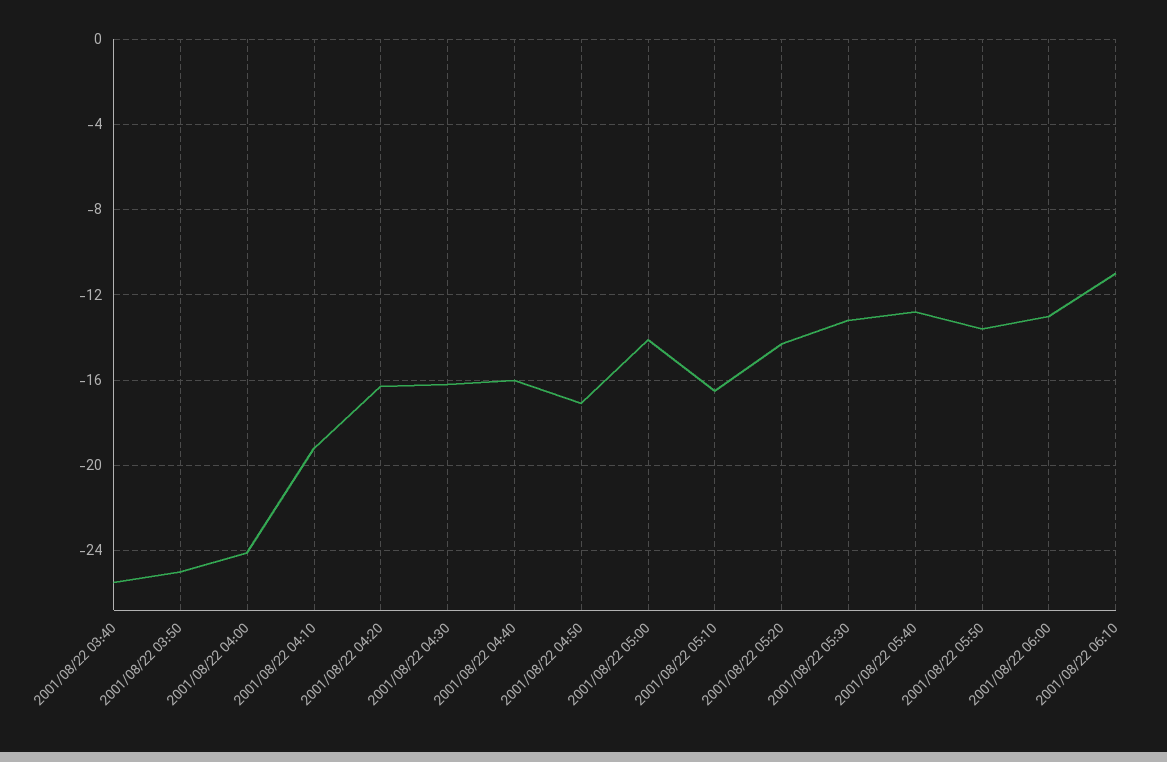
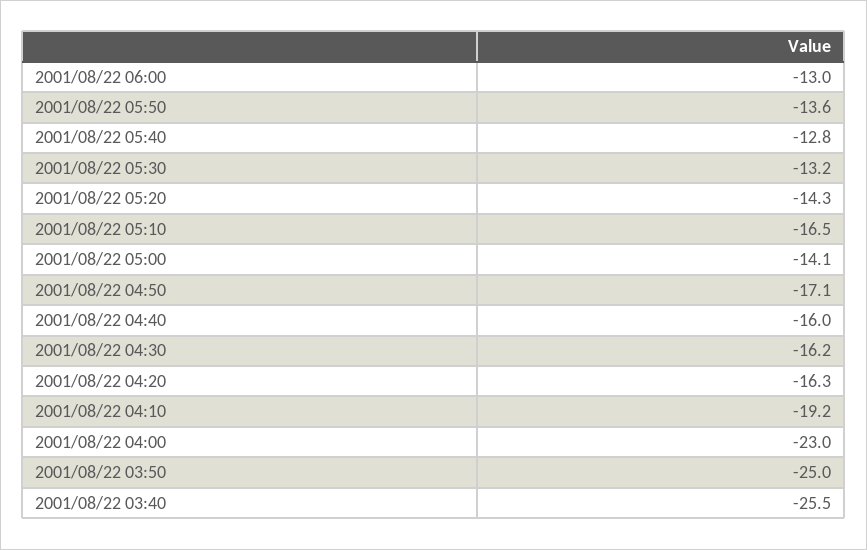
  {
    "2001/08/22 03:40": -25.5,
    "2001/08/22 03:50": -25,
-   "2001/08/22 04:00": -24,
+   "2001/08/22 04:00": -23,
    "2001/08/22 04:10": -19.2,
    "2001/08/22 04:20": -16.3,
    "2001/08/22 04:30": -16.2,
    "2001/08/22 04:40": -16,
    "2001/08/22 04:50": -17.1,
    "2001/08/22 05:00": -14.1,
    "2001/08/22 05:10": -16.5,
    "2001/08/22 05:20": -14.3,
    "2001/08/22 05:30": -13.2,
    "2001/08/22 05:40": -12.8,
    "2001/08/22 05:50": -13.6,
-   "2001/08/22 06:00": -13,
+   "2001/08/22 06:00": -13
-   "2001/08/22 06:10": -11
  }

